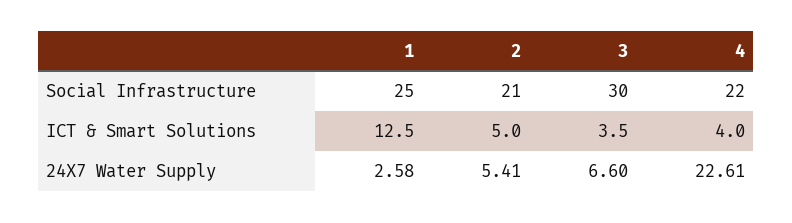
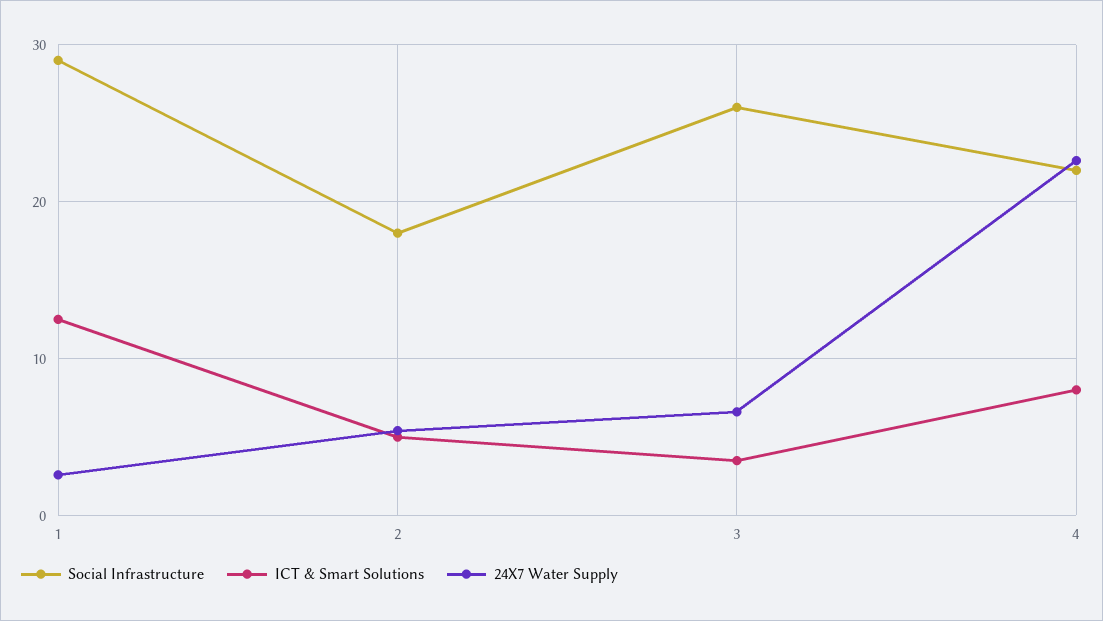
  {
    "Social Infrastructure": {
-     "1": 25,
+     "1": 29,
-     "2": 21,
+     "2": 18,
-     "3": 30,
+     "3": 26,
      "4": 22
    },
    "ICT & Smart Solutions": {
      "1": 12.5,
      "2": 5,
      "3": 3.5,
-     "4": 4
+     "4": 8
    },
    "24X7 Water Supply": {
      "1": 2.58,
      "2": 5.41,
      "3": 6.6,
      "4": 22.61
    }
  }

